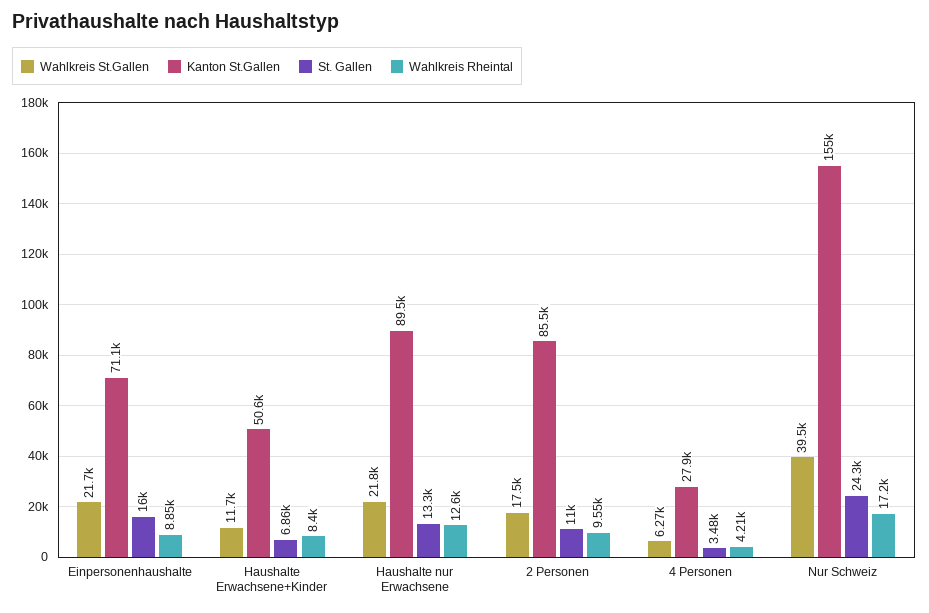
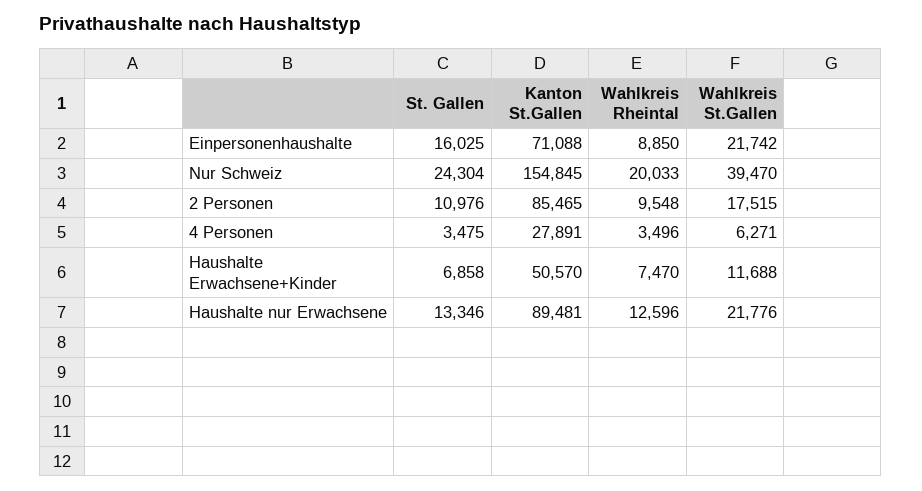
  {
    "Wahlkreis St.Gallen": {
      "Einpersonenhaushalte": 21742,
      "Haushalte Erwachsene+Kinder": 11688,
      "Haushalte nur Erwachsene": 21776,
      "2 Personen": 17515,
      "4 Personen": 6271,
      "Nur Schweiz": 39470
    },
    "Kanton St.Gallen": {
      "Einpersonenhaushalte": 71088,
      "Haushalte Erwachsene+Kinder": 50570,
      "Haushalte nur Erwachsene": 89481,
      "2 Personen": 85465,
      "4 Personen": 27891,
      "Nur Schweiz": 154845
    },
    "St. Gallen": {
      "Einpersonenhaushalte": 16025,
      "Haushalte Erwachsene+Kinder": 6858,
      "Haushalte nur Erwachsene": 13346,
      "2 Personen": 10976,
      "4 Personen": 3475,
      "Nur Schweiz": 24304
    },
    "Wahlkreis Rheintal": {
      "Einpersonenhaushalte": 8850,
-     "Haushalte Erwachsene+Kinder": 8400,
+     "Haushalte Erwachsene+Kinder": 7470,
      "Haushalte nur Erwachsene": 12596,
      "2 Personen": 9548,
-     "4 Personen": 4210,
+     "4 Personen": 3496,
-     "Nur Schweiz": 17200
+     "Nur Schweiz": 20033
    }
  }

